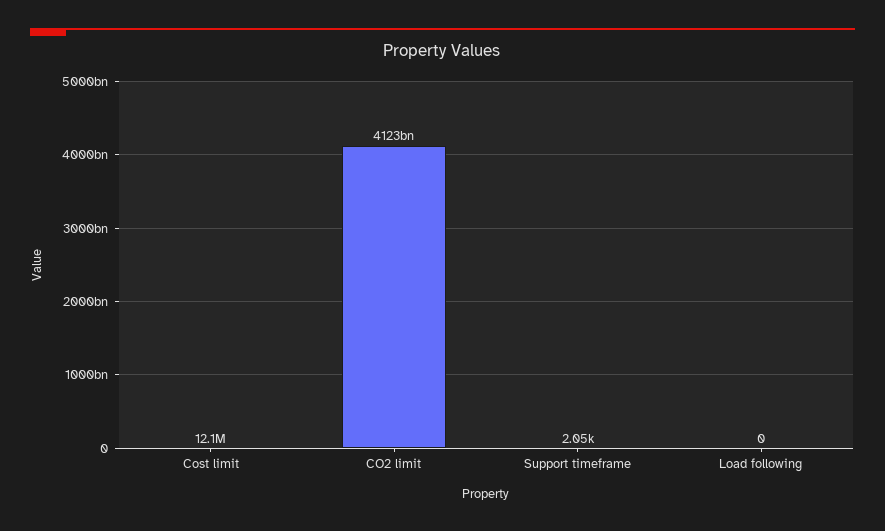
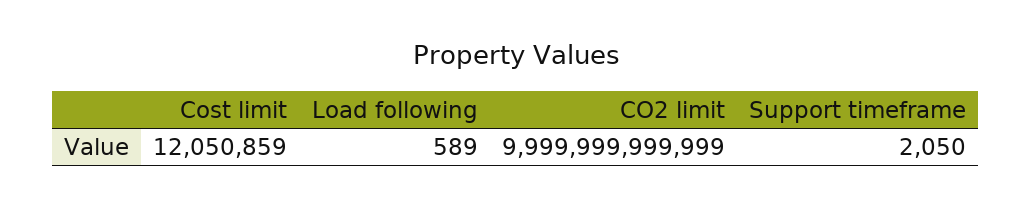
  {
    "Cost limit": 12050859,
-   "CO2 limit": 4123000000000,
+   "CO2 limit": 9999999999999,
    "Support timeframe": 2050,
-   "Load following": 0
+   "Load following": 589
  }

